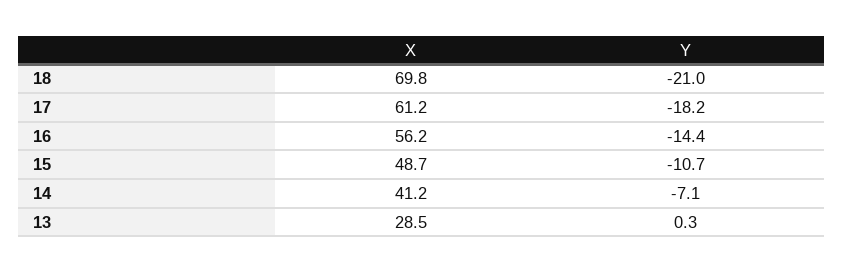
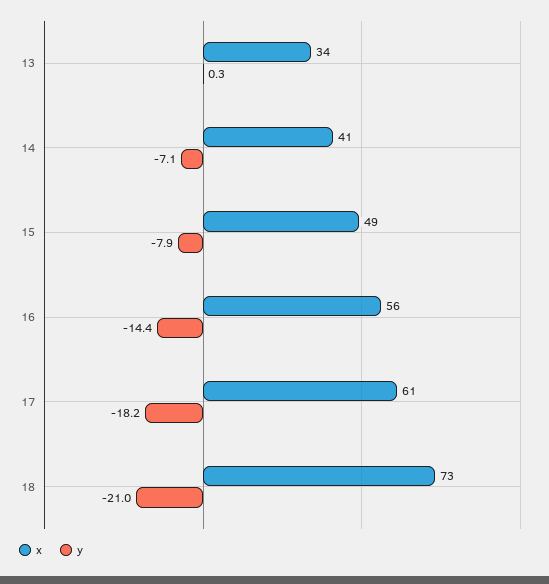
  {
    "X": {
-     "18": 69.8,
+     "18": 73,
      "17": 61.2,
      "16": 56.2,
      "15": 48.7,
      "14": 41.2,
-     "13": 28.5
+     "13": 34
    },
    "Y": {
      "18": -21,
      "17": -18.2,
      "16": -14.4,
-     "15": -10.7,
+     "15": -7.9,
      "14": -7.1,
      "13": 0.3
    }
  }

